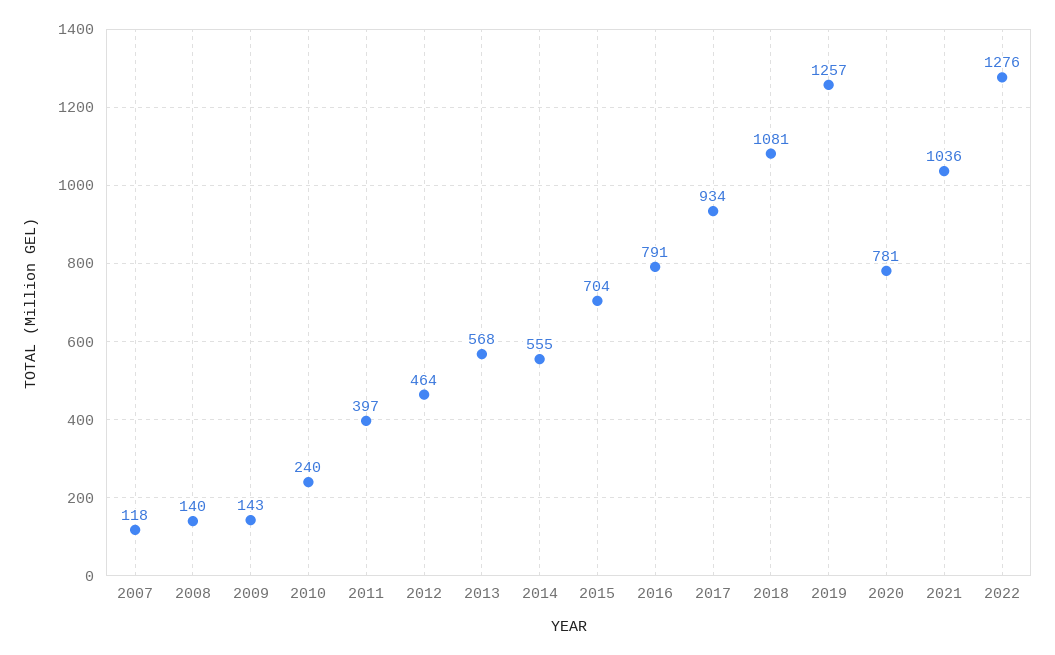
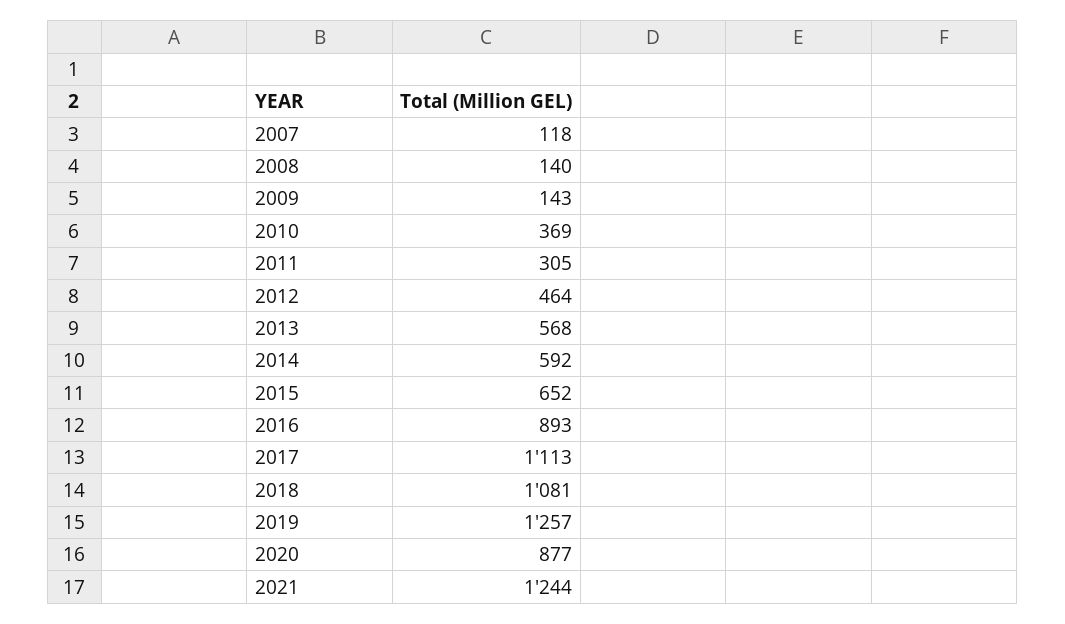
  {
    "2007": 118,
    "2008": 140,
    "2009": 143,
-   "2010": 240,
+   "2010": 369,
-   "2011": 397,
+   "2011": 305,
    "2012": 464,
    "2013": 568,
-   "2014": 555,
+   "2014": 592,
-   "2015": 704,
+   "2015": 652,
-   "2016": 791,
+   "2016": 893,
-   "2017": 934,
+   "2017": 1113,
    "2018": 1081,
    "2019": 1257,
-   "2020": 781,
+   "2020": 877,
-   "2021": 1036,
+   "2021": 1244
-   "2022": 1276
  }

